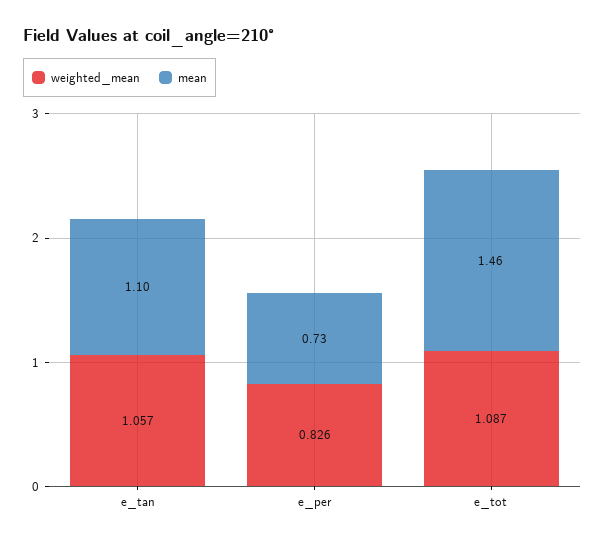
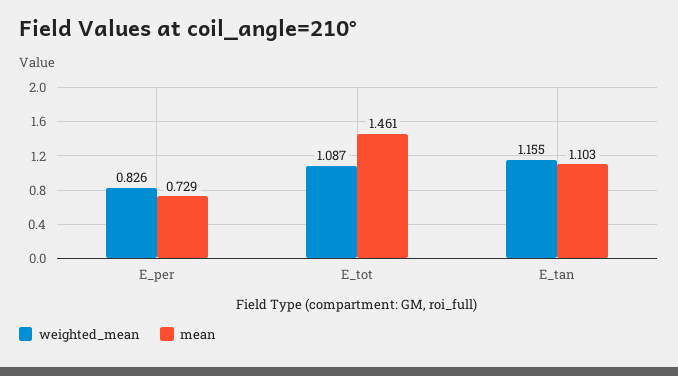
  {
    "weighted_mean": {
-     "e_tan": 1.057,
+     "e_tan": 1.155,
      "e_per": 0.826,
      "e_tot": 1.087
    },
    "mean": {
      "e_tan": 1.103,
      "e_per": 0.729,
      "e_tot": 1.461
    }
  }

